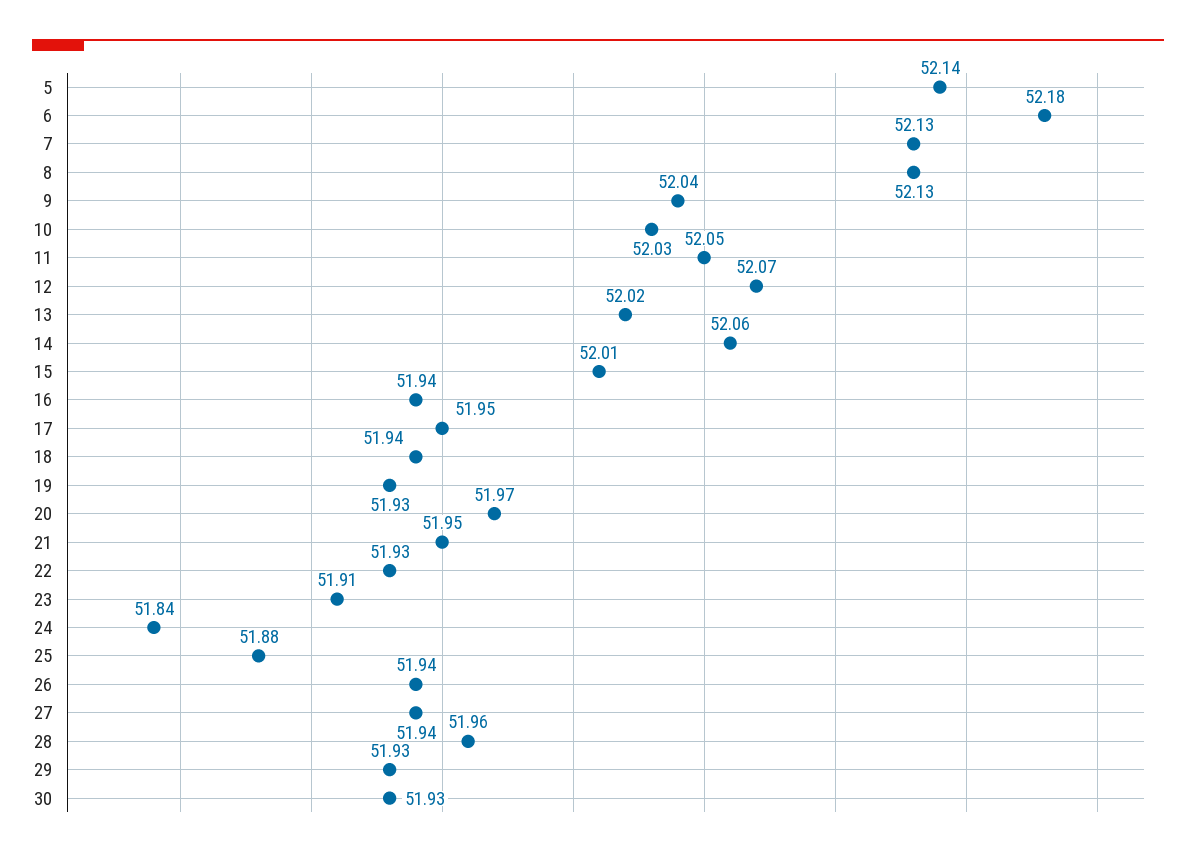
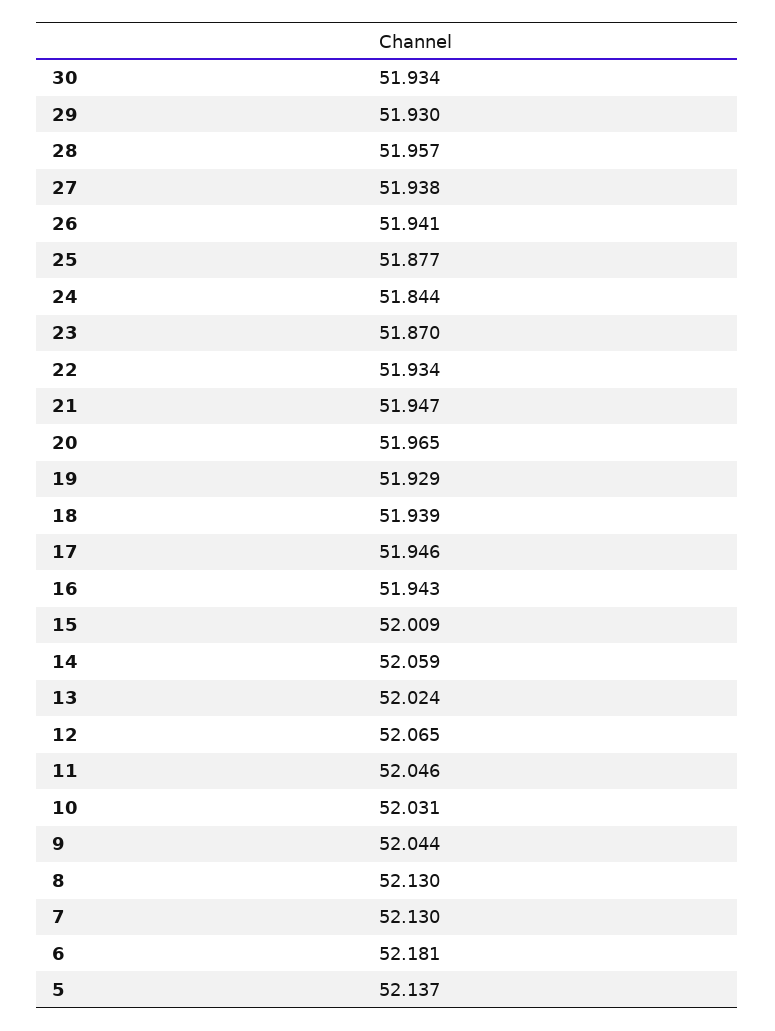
  {
    "5": 52.137,
    "6": 52.181,
    "7": 52.13,
    "8": 52.13,
    "9": 52.044,
    "10": 52.031,
    "11": 52.046,
    "12": 52.065,
    "13": 52.024,
    "14": 52.059,
    "15": 52.009,
    "16": 51.943,
    "17": 51.946,
    "18": 51.939,
    "19": 51.929,
    "20": 51.965,
    "21": 51.947,
    "22": 51.934,
-   "23": 51.91,
+   "23": 51.87,
    "24": 51.844,
    "25": 51.877,
    "26": 51.941,
    "27": 51.938,
    "28": 51.957,
    "29": 51.93,
    "30": 51.934
  }

